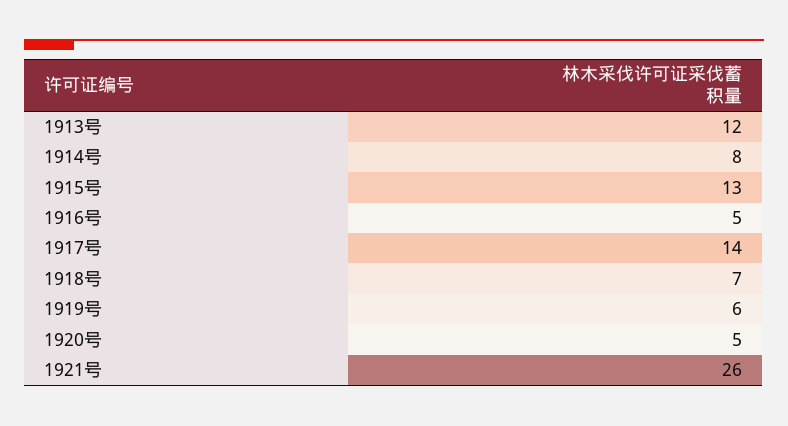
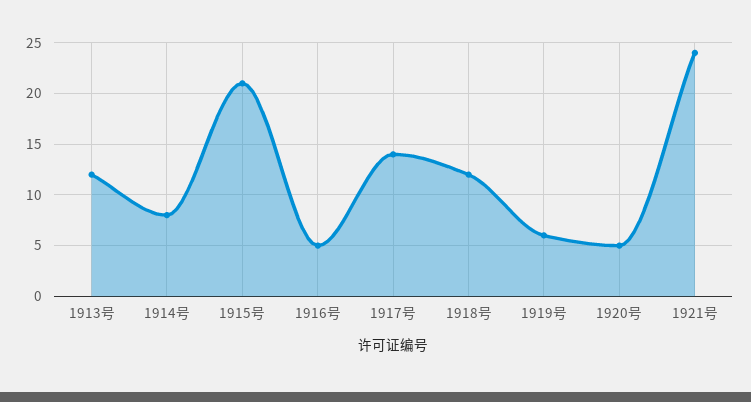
  {
    "1913号": 12,
    "1914号": 8,
-   "1915号": 13,
+   "1915号": 21,
    "1916号": 5,
    "1917号": 14,
-   "1918号": 7,
+   "1918号": 12,
    "1919号": 6,
    "1920号": 5,
-   "1921号": 26
+   "1921号": 24
  }

